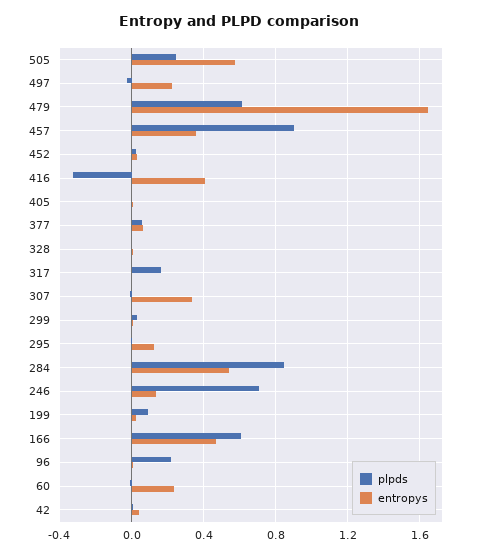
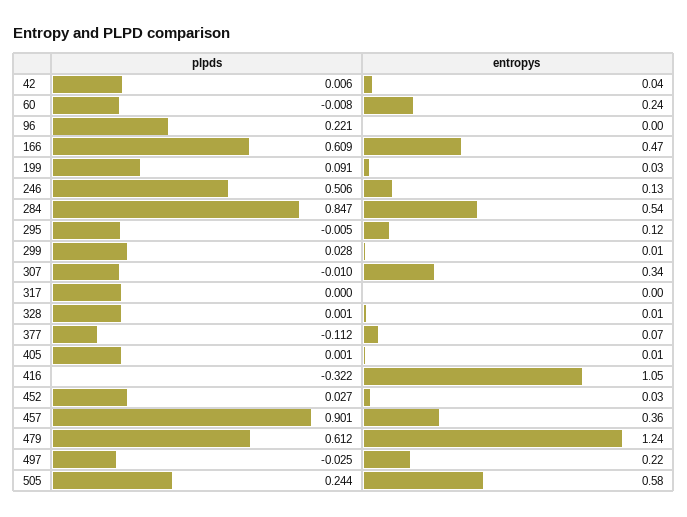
  {
    "plpds": {
      "505": 0.244,
      "497": -0.025,
      "479": 0.612,
      "457": 0.901,
      "452": 0.027,
      "416": -0.322,
      "405": 0.001,
-     "377": 0.05,
+     "377": -0.112,
      "328": 0.001,
-     "317": 0.15,
+     "317": 0,
      "307": -0.01,
      "299": 0.028,
      "295": -0.005,
      "284": 0.847,
-     "246": 0.7,
+     "246": 0.506,
      "199": 0.091,
      "166": 0.609,
      "96": 0.221,
      "60": -0.008,
      "42": 0.006
    },
    "entropys": {
      "505": 0.58,
      "497": 0.22,
-     "479": 1.65,
+     "479": 1.24,
      "457": 0.36,
      "452": 0.03,
-     "416": 0.4,
+     "416": 1.05,
      "405": 0.01,
      "377": 0.07,
      "328": 0.01,
      "317": 0,
      "307": 0.34,
      "299": 0.01,
      "295": 0.12,
      "284": 0.54,
      "246": 0.13,
      "199": 0.03,
      "166": 0.47,
      "96": 0,
      "60": 0.24,
      "42": 0.04
    }
  }

